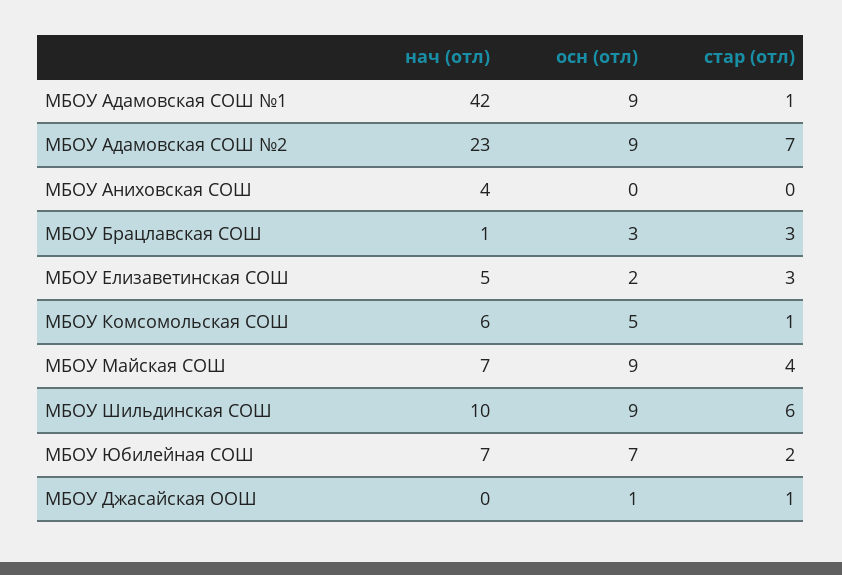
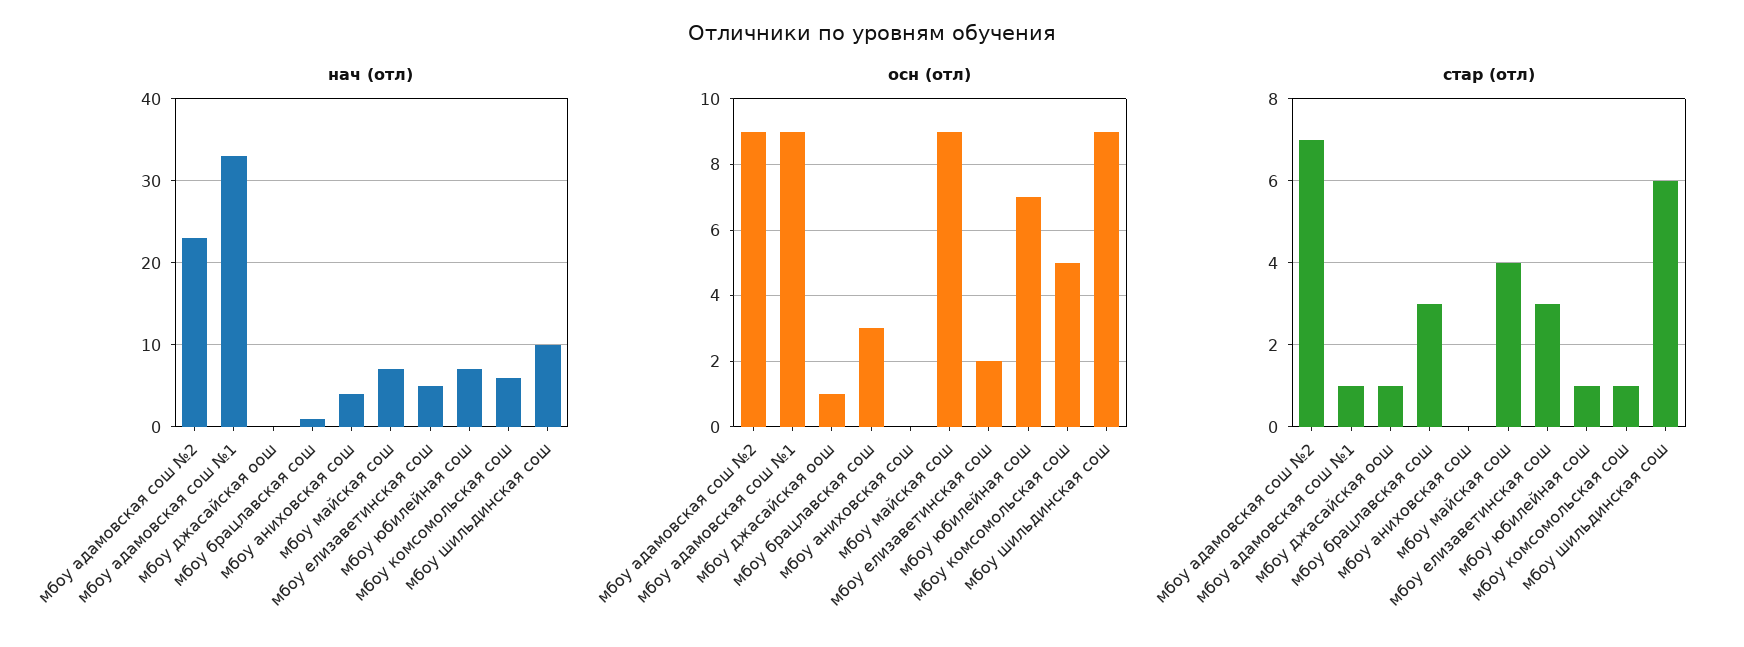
  {
    "нач (отл)": {
-     "МБОУ Адамовская СОШ №1": 42,
+     "МБОУ Адамовская СОШ №1": 33,
      "МБОУ Адамовская СОШ №2": 23,
      "МБОУ Аниховская СОШ": 4,
      "МБОУ Брацлавская СОШ": 1,
      "МБОУ Елизаветинская СОШ": 5,
      "МБОУ Комсомольская СОШ": 6,
      "МБОУ Майская СОШ": 7,
      "МБОУ Шильдинская СОШ": 10,
      "МБОУ Юбилейная СОШ": 7,
      "МБОУ Джасайская ООШ": 0
    },
    "осн (отл)": {
      "МБОУ Адамовская СОШ №1": 9,
      "МБОУ Адамовская СОШ №2": 9,
      "МБОУ Аниховская СОШ": 0,
      "МБОУ Брацлавская СОШ": 3,
      "МБОУ Елизаветинская СОШ": 2,
      "МБОУ Комсомольская СОШ": 5,
      "МБОУ Майская СОШ": 9,
      "МБОУ Шильдинская СОШ": 9,
      "МБОУ Юбилейная СОШ": 7,
      "МБОУ Джасайская ООШ": 1
    },
    "стар (отл)": {
      "МБОУ Адамовская СОШ №1": 1,
      "МБОУ Адамовская СОШ №2": 7,
      "МБОУ Аниховская СОШ": 0,
      "МБОУ Брацлавская СОШ": 3,
      "МБОУ Елизаветинская СОШ": 3,
      "МБОУ Комсомольская СОШ": 1,
      "МБОУ Майская СОШ": 4,
      "МБОУ Шильдинская СОШ": 6,
-     "МБОУ Юбилейная СОШ": 2,
+     "МБОУ Юбилейная СОШ": 1,
      "МБОУ Джасайская ООШ": 1
    }
  }

